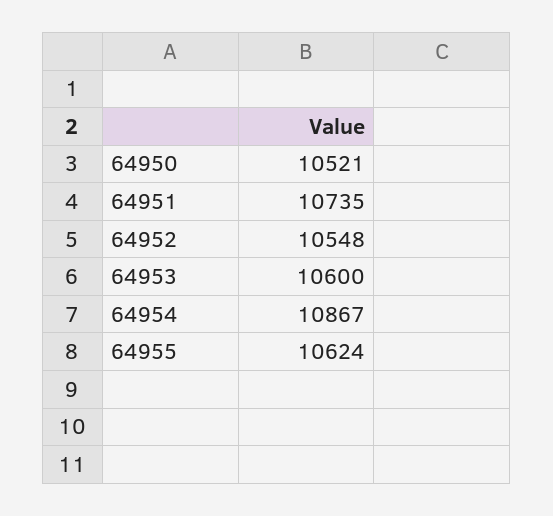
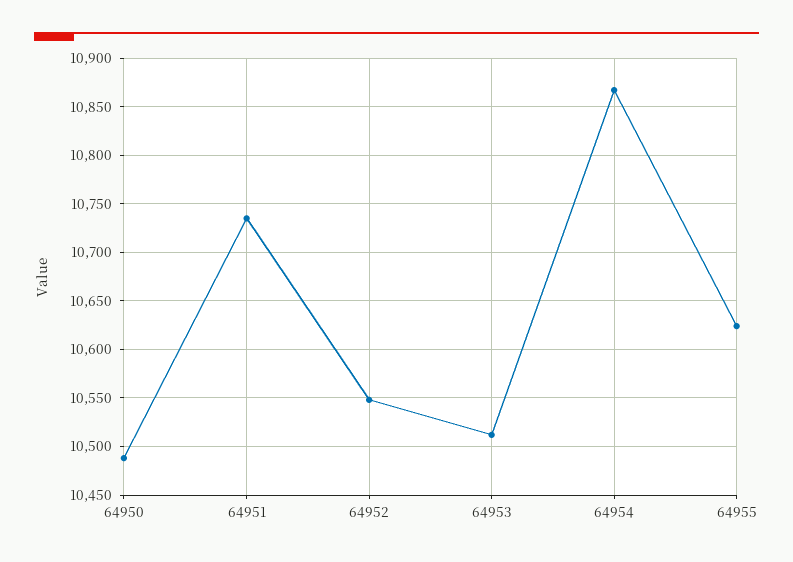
  {
-   "64950": 10521,
+   "64950": 10490,
    "64951": 10735,
    "64952": 10548,
-   "64953": 10600,
+   "64953": 10510,
    "64954": 10867,
    "64955": 10624
  }

